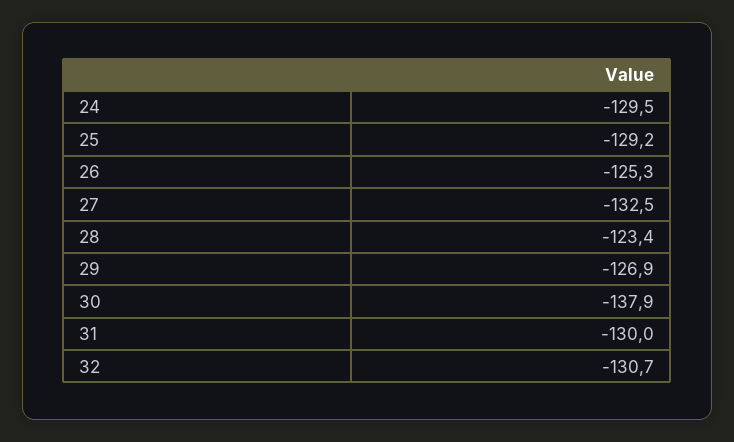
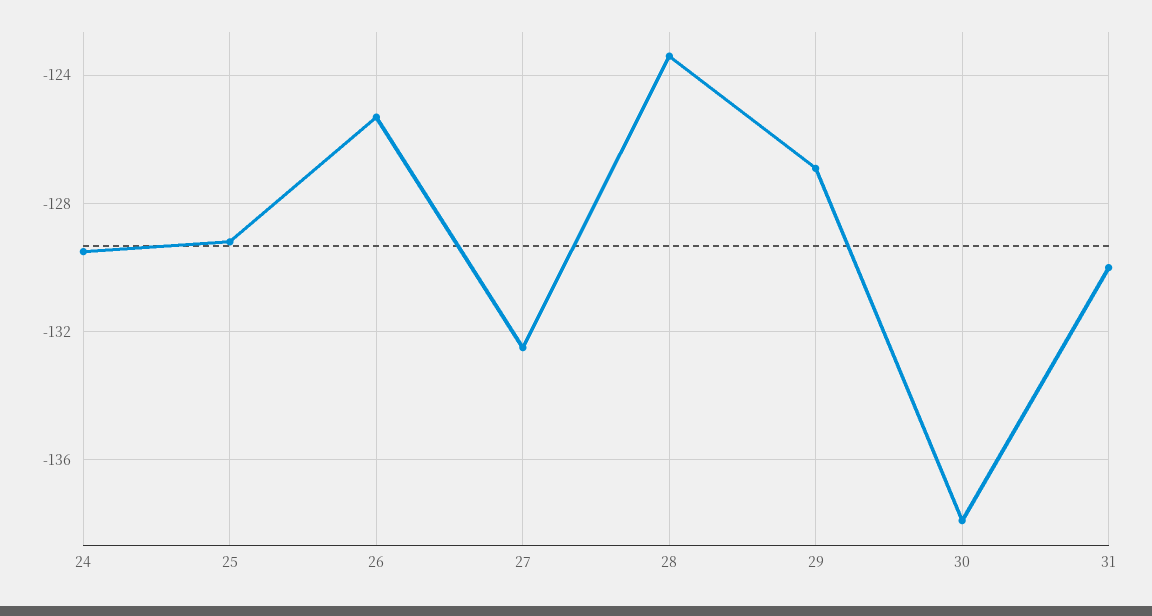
  {
    "24": -129.5,
    "25": -129.2,
    "26": -125.3,
    "27": -132.5,
    "28": -123.4,
    "29": -126.9,
    "30": -137.9,
-   "31": -130,
+   "31": -130
-   "32": -130.7
  }

